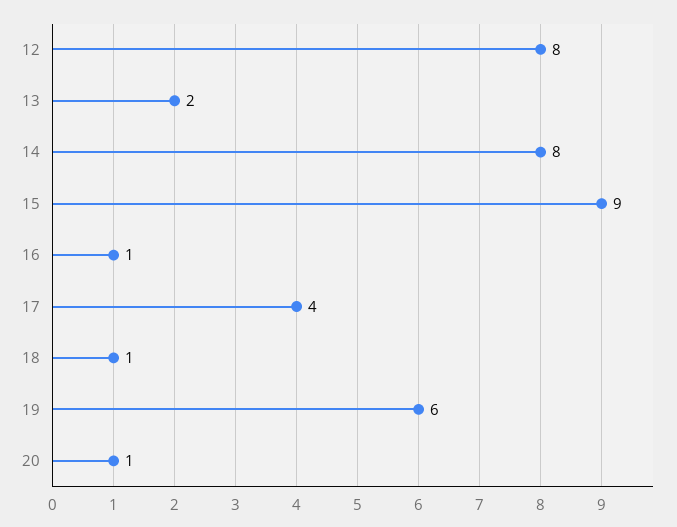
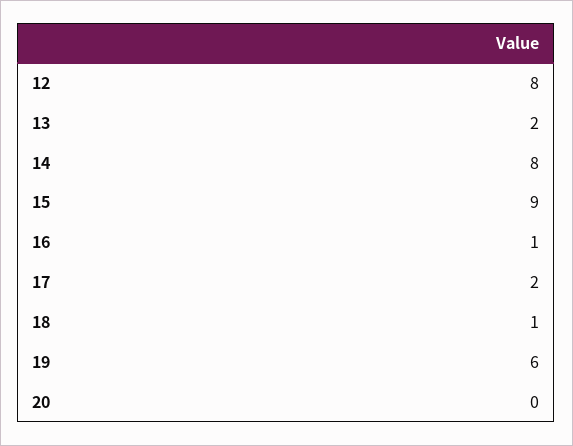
  {
    "12": 8,
    "13": 2,
    "14": 8,
    "15": 9,
    "16": 1,
-   "17": 4,
+   "17": 2,
    "18": 1,
    "19": 6,
-   "20": 1
+   "20": 0
  }

